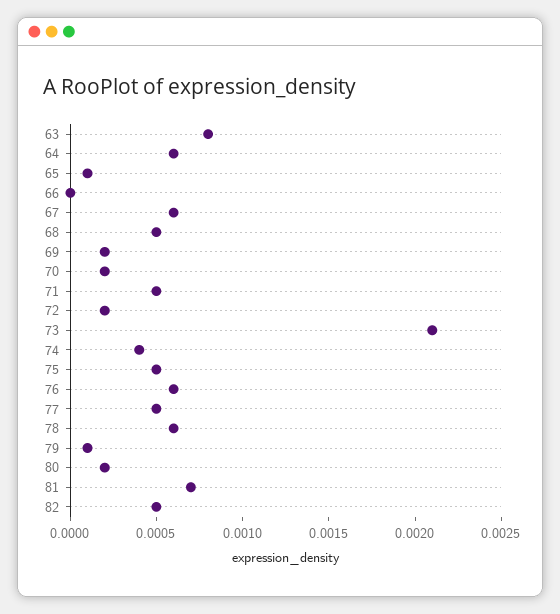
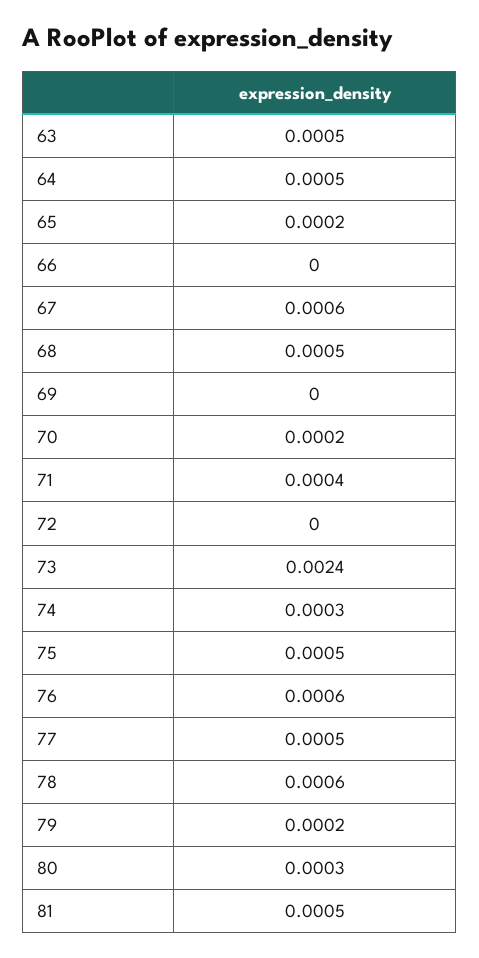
  {
-   "63": 0.0008,
+   "63": 0.0005,
-   "64": 0.0006,
+   "64": 0.0005,
-   "65": 0.0001,
+   "65": 0.0002,
    "66": 0,
    "67": 0.0006,
    "68": 0.0005,
-   "69": 0.0002,
+   "69": 0,
    "70": 0.0002,
-   "71": 0.0005,
+   "71": 0.0004,
-   "72": 0.0002,
+   "72": 0,
-   "73": 0.0021,
+   "73": 0.0024,
-   "74": 0.0004,
+   "74": 0.0003,
    "75": 0.0005,
    "76": 0.0006,
    "77": 0.0005,
    "78": 0.0006,
-   "79": 0.0001,
+   "79": 0.0002,
-   "80": 0.0002,
+   "80": 0.0003,
-   "81": 0.0007,
+   "81": 0.0005
-   "82": 0.0005
  }

